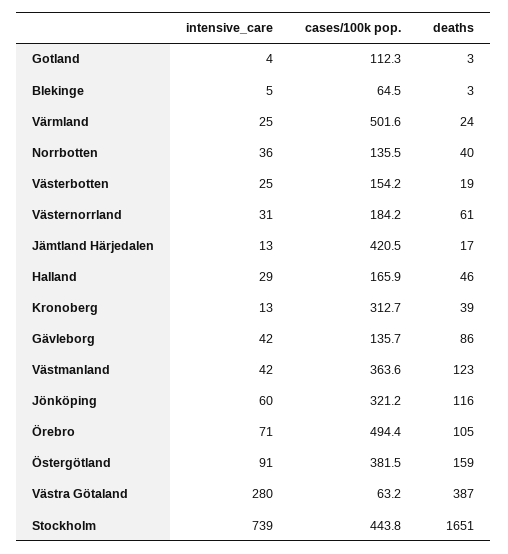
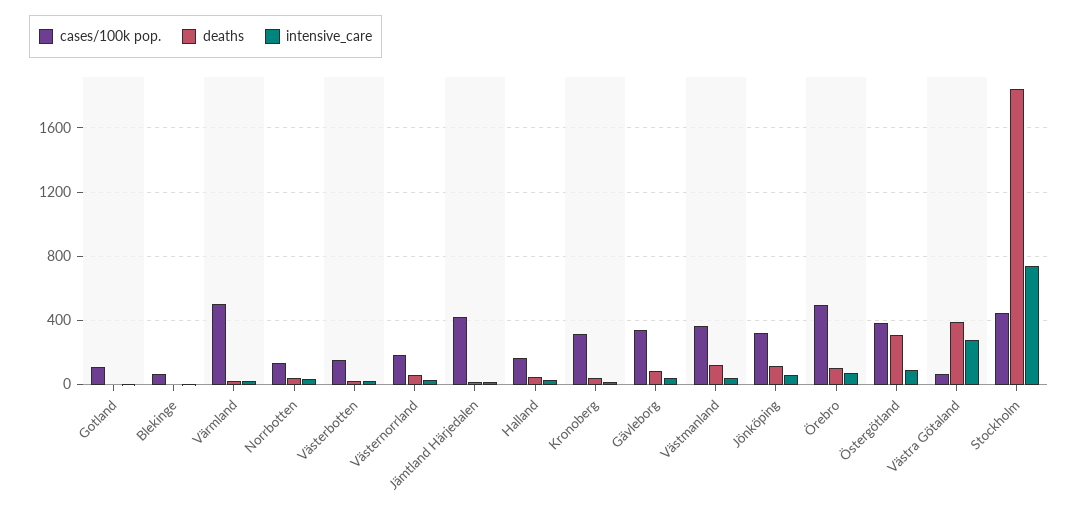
  {
    "intensive_care": {
      "Gotland": 4,
      "Blekinge": 5,
      "Värmland": 25,
      "Norrbotten": 36,
      "Västerbotten": 25,
      "Västernorrland": 31,
      "Jämtland Härjedalen": 13,
      "Halland": 29,
      "Kronoberg": 13,
      "Gävleborg": 42,
      "Västmanland": 42,
      "Jönköping": 60,
      "Örebro": 71,
      "Östergötland": 91,
      "Västra Götaland": 280,
      "Stockholm": 739
    },
    "cases/100k pop.": {
      "Gotland": 112.3,
      "Blekinge": 64.5,
      "Värmland": 501.6,
      "Norrbotten": 135.5,
      "Västerbotten": 154.2,
      "Västernorrland": 184.2,
      "Jämtland Härjedalen": 420.5,
      "Halland": 165.9,
      "Kronoberg": 312.7,
-     "Gävleborg": 135.7,
+     "Gävleborg": 350,
      "Västmanland": 363.6,
      "Jönköping": 321.2,
      "Örebro": 494.4,
      "Östergötland": 381.5,
      "Västra Götaland": 63.2,
      "Stockholm": 443.8
    },
    "deaths": {
      "Gotland": 3,
      "Blekinge": 3,
      "Värmland": 24,
      "Norrbotten": 40,
      "Västerbotten": 19,
      "Västernorrland": 61,
      "Jämtland Härjedalen": 17,
      "Halland": 46,
      "Kronoberg": 39,
      "Gävleborg": 86,
      "Västmanland": 123,
      "Jönköping": 116,
      "Örebro": 105,
-     "Östergötland": 159,
+     "Östergötland": 300,
      "Västra Götaland": 387,
-     "Stockholm": 1651
+     "Stockholm": 1850
    }
  }

